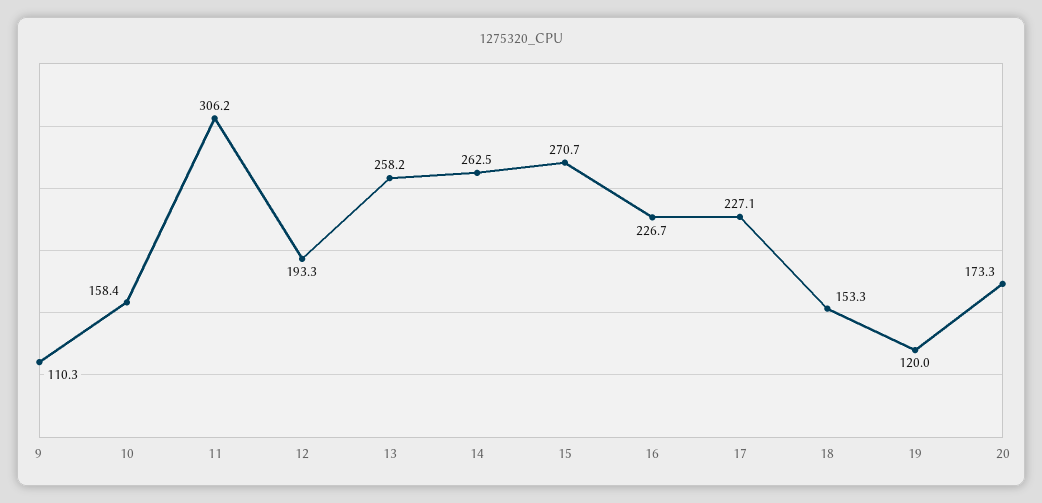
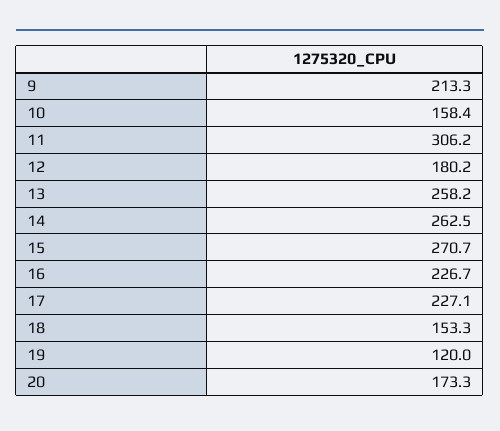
  {
-   "9": 110.3,
+   "9": 213.3,
    "10": 158.4,
    "11": 306.2,
-   "12": 193.3,
+   "12": 180.2,
    "13": 258.2,
    "14": 262.5,
    "15": 270.7,
    "16": 226.7,
    "17": 227.1,
    "18": 153.3,
    "19": 120,
    "20": 173.3
  }

